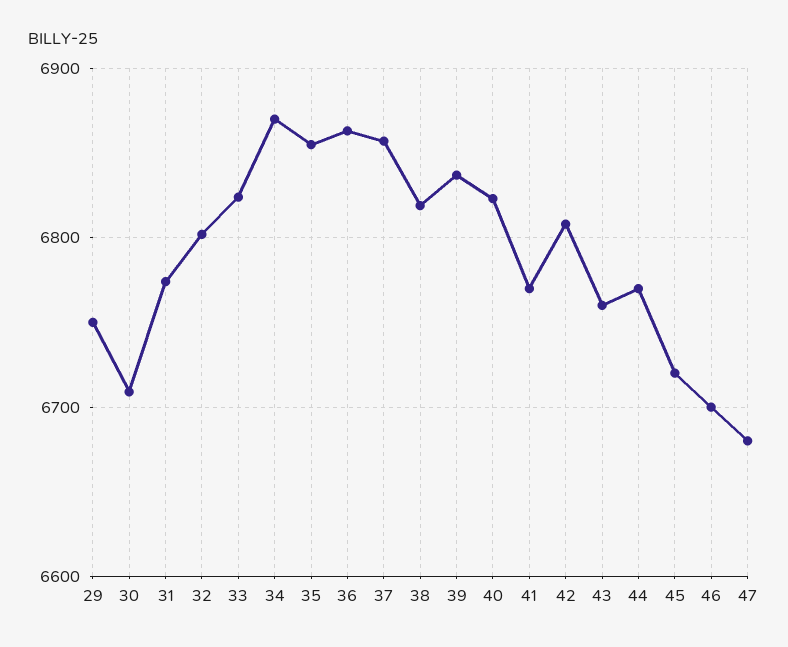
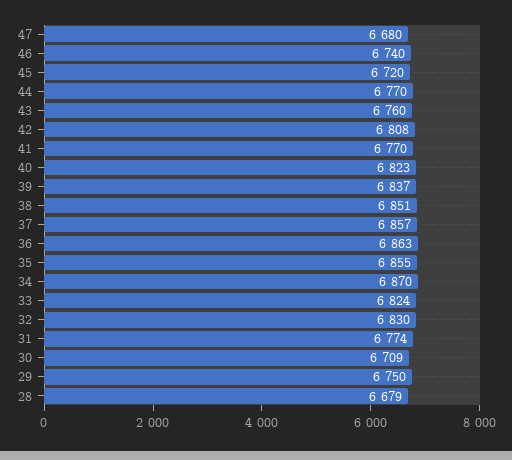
  {
    "29": 6750,
    "30": 6709,
    "31": 6774,
-   "32": 6800,
+   "32": 6830,
    "33": 6824,
    "34": 6870,
    "35": 6855,
    "36": 6863,
    "37": 6857,
-   "38": 6820,
+   "38": 6851,
    "39": 6837,
    "40": 6823,
    "41": 6770,
    "42": 6808,
    "43": 6760,
    "44": 6770,
    "45": 6720,
-   "46": 6700,
+   "46": 6740,
-   "47": 6680
+   "47": 6680,
+   "28": 6679
  }

